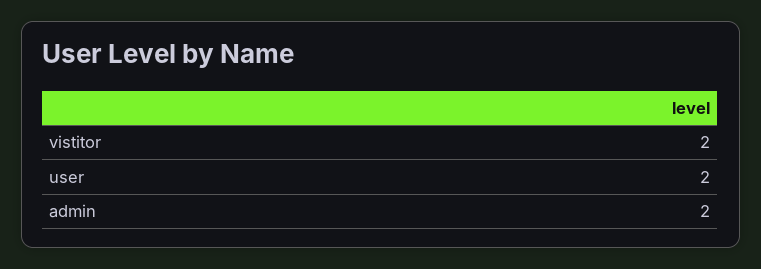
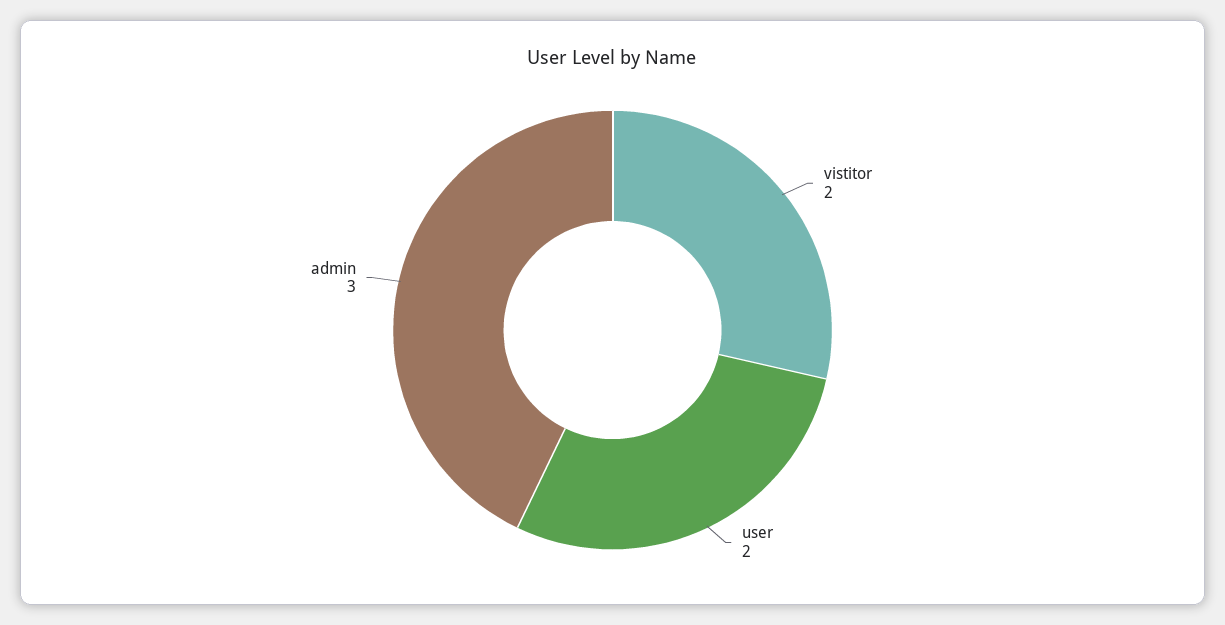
  {
    "vistitor": 2,
    "user": 2,
-   "admin": 2
+   "admin": 3
  }

